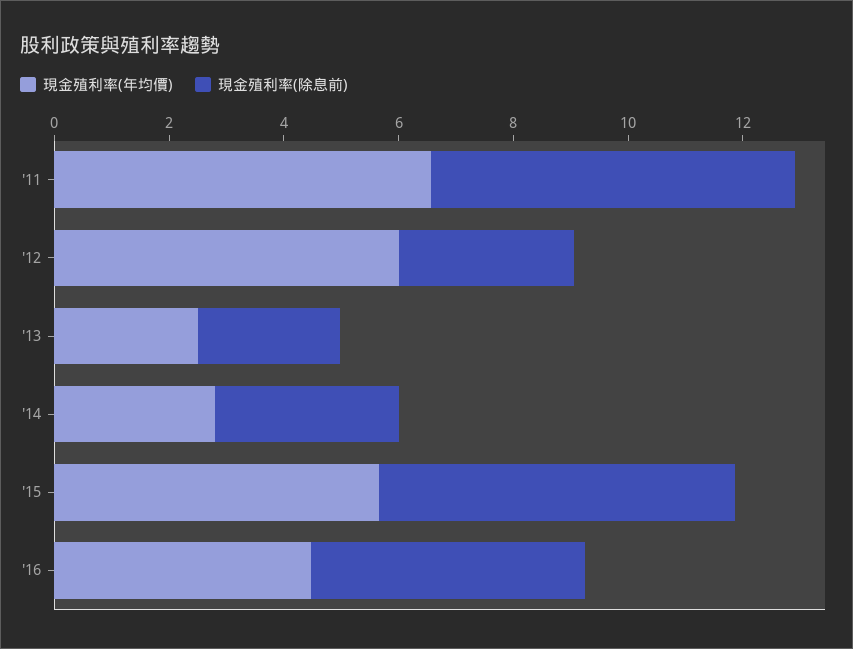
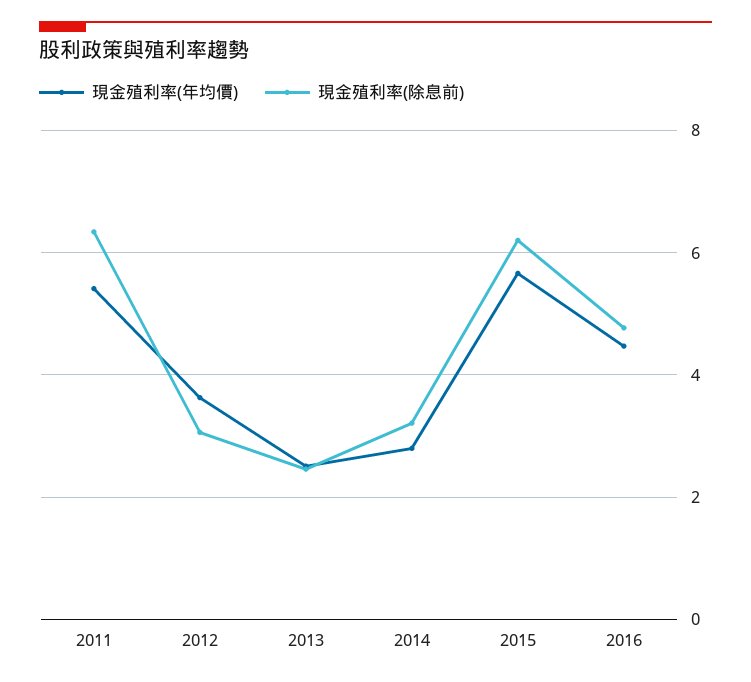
  {
    "現金殖利率(年均價)": {
-     "'11": 6.5,
+     "'11": 5.4,
-     "'12": 6,
+     "'12": 3.6,
      "'13": 2.6,
      "'14": 2.8,
      "'15": 5.6,
      "'16": 4.4
    },
    "現金殖利率(除息前)": {
      "'11": 6.4,
      "'12": 3,
      "'13": 2.4,
      "'14": 3.2,
      "'15": 6.2,
      "'16": 4.8
    }
  }

